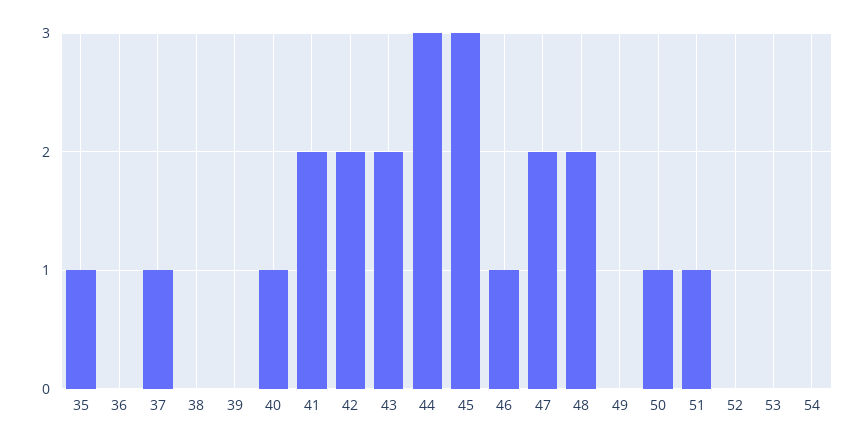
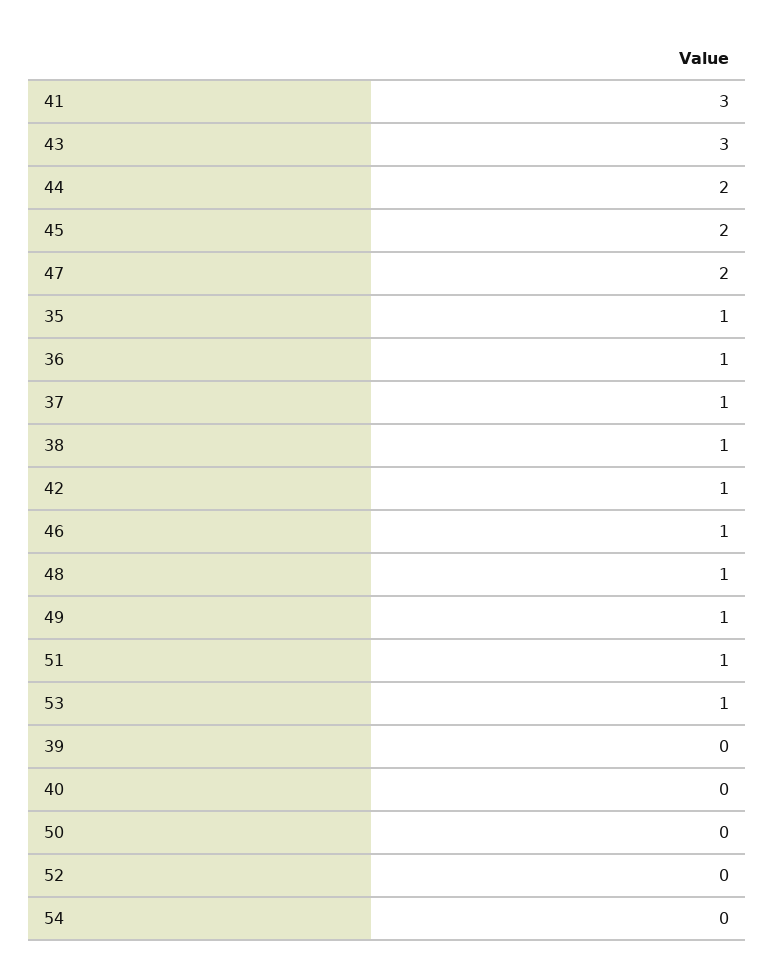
  {
    "35": 1,
-   "36": 0,
+   "36": 1,
    "37": 1,
-   "38": 0,
+   "38": 1,
    "39": 0,
-   "40": 1,
+   "40": 0,
-   "41": 2,
+   "41": 3,
-   "42": 2,
+   "42": 1,
-   "43": 2,
+   "43": 3,
-   "44": 3,
+   "44": 2,
-   "45": 3,
+   "45": 2,
    "46": 1,
    "47": 2,
-   "48": 2,
+   "48": 1,
-   "49": 0,
+   "49": 1,
-   "50": 1,
+   "50": 0,
    "51": 1,
    "52": 0,
-   "53": 0,
+   "53": 1,
    "54": 0
  }

